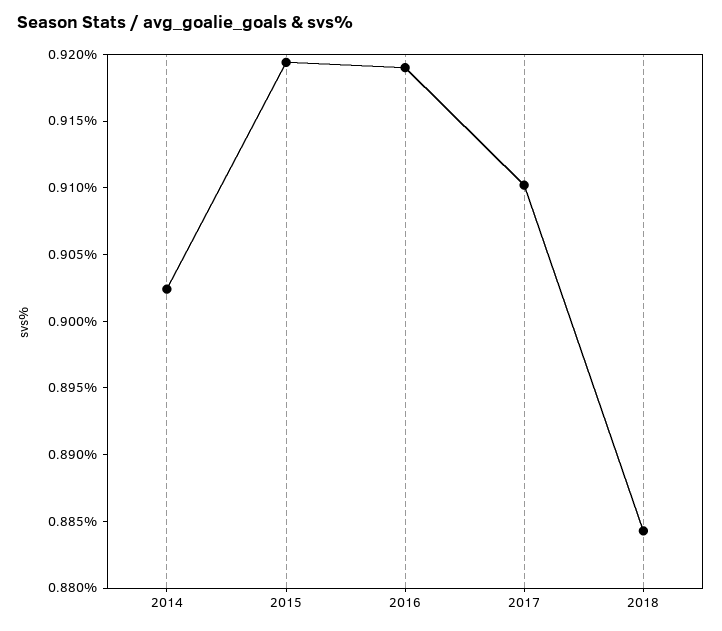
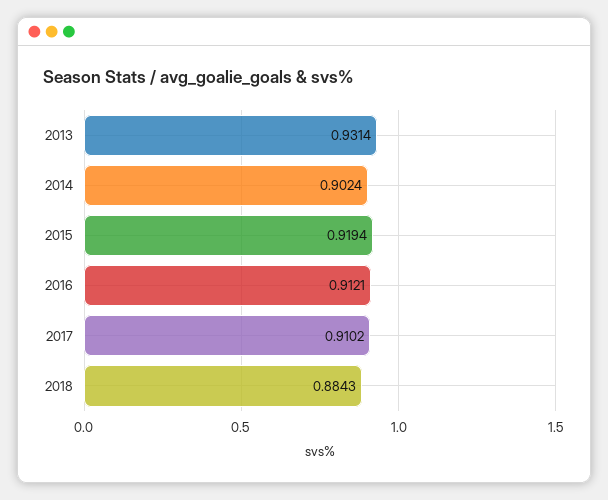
  {
    "2014": 0.9024,
    "2015": 0.9194,
-   "2016": 0.919,
+   "2016": 0.9121,
    "2017": 0.9102,
-   "2018": 0.8843
+   "2018": 0.8843,
+   "2013": 0.9314
  }

